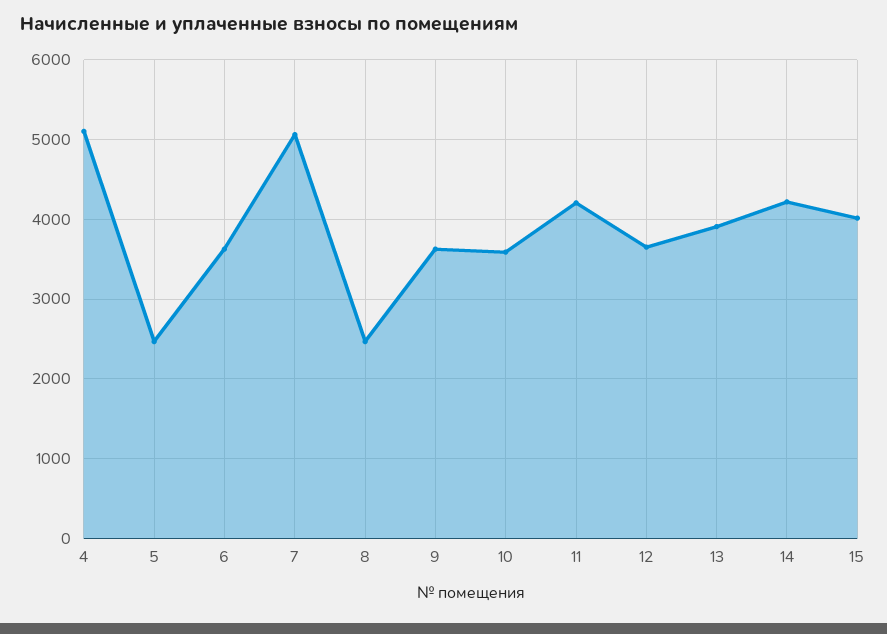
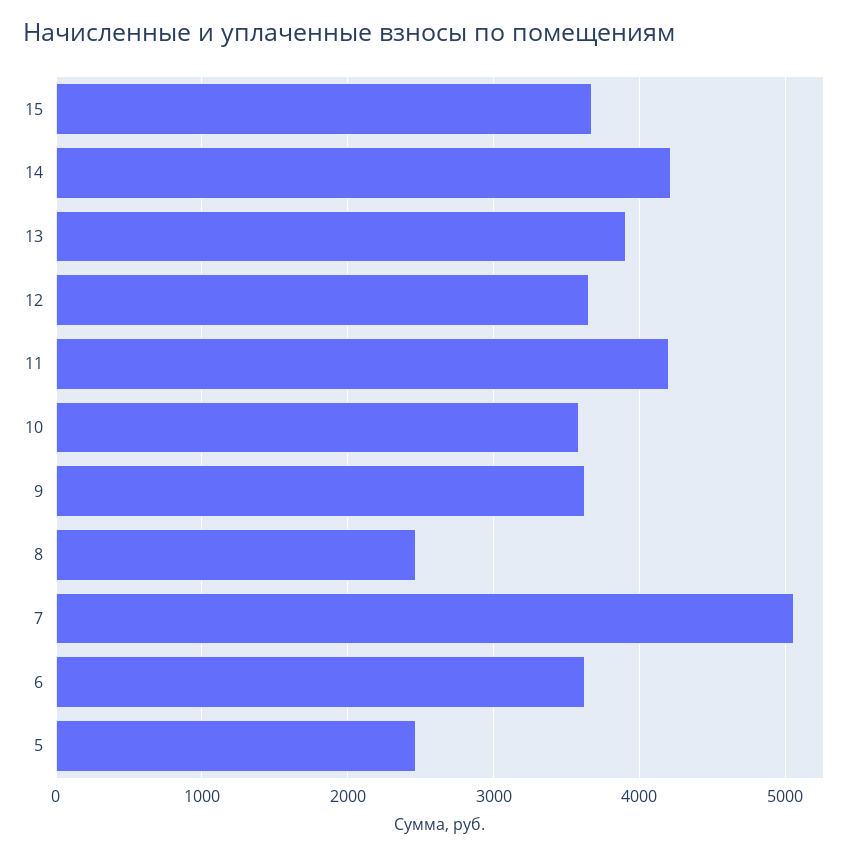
  {
-   "4": 5100,
    "5": 2500,
    "6": 3600,
    "7": 5100,
    "8": 2500,
    "9": 3600,
    "10": 3600,
    "11": 4200,
    "12": 3700,
    "13": 3900,
    "14": 4200,
-   "15": 4000
+   "15": 3700
  }

